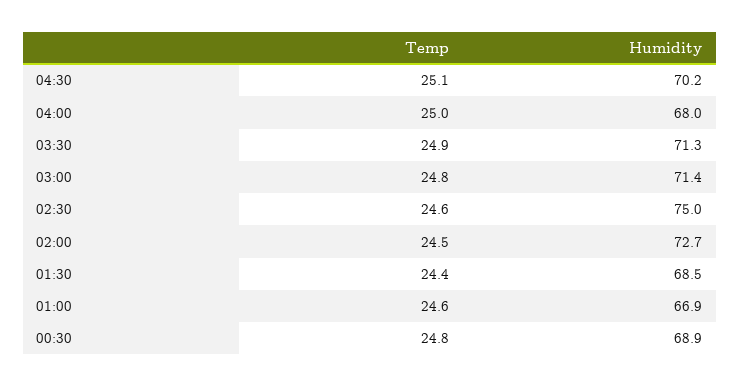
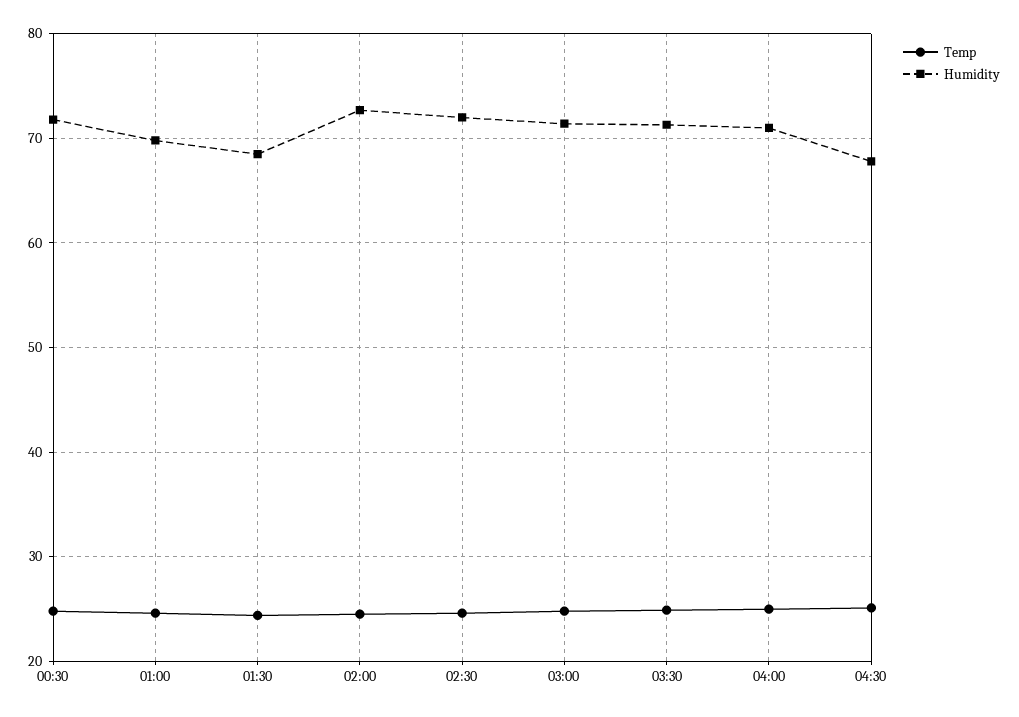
  {
    "Temp": {
      "04:30": 25.1,
      "04:00": 25,
      "03:30": 24.9,
      "03:00": 24.8,
      "02:30": 24.6,
      "02:00": 24.5,
      "01:30": 24.4,
      "01:00": 24.6,
      "00:30": 24.8
    },
    "Humidity": {
-     "04:30": 70.2,
+     "04:30": 68,
-     "04:00": 68,
+     "04:00": 71,
      "03:30": 71.3,
      "03:00": 71.4,
-     "02:30": 75,
+     "02:30": 72,
      "02:00": 72.7,
      "01:30": 68.5,
-     "01:00": 66.9,
+     "01:00": 70,
-     "00:30": 68.9
+     "00:30": 72
    }
  }

